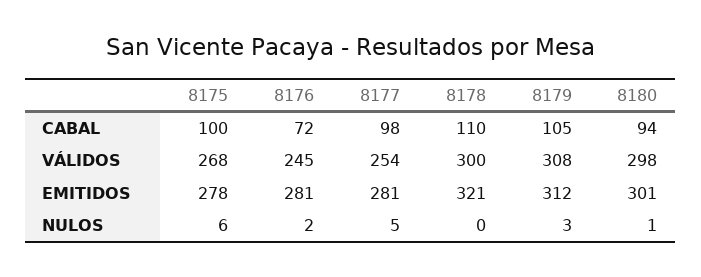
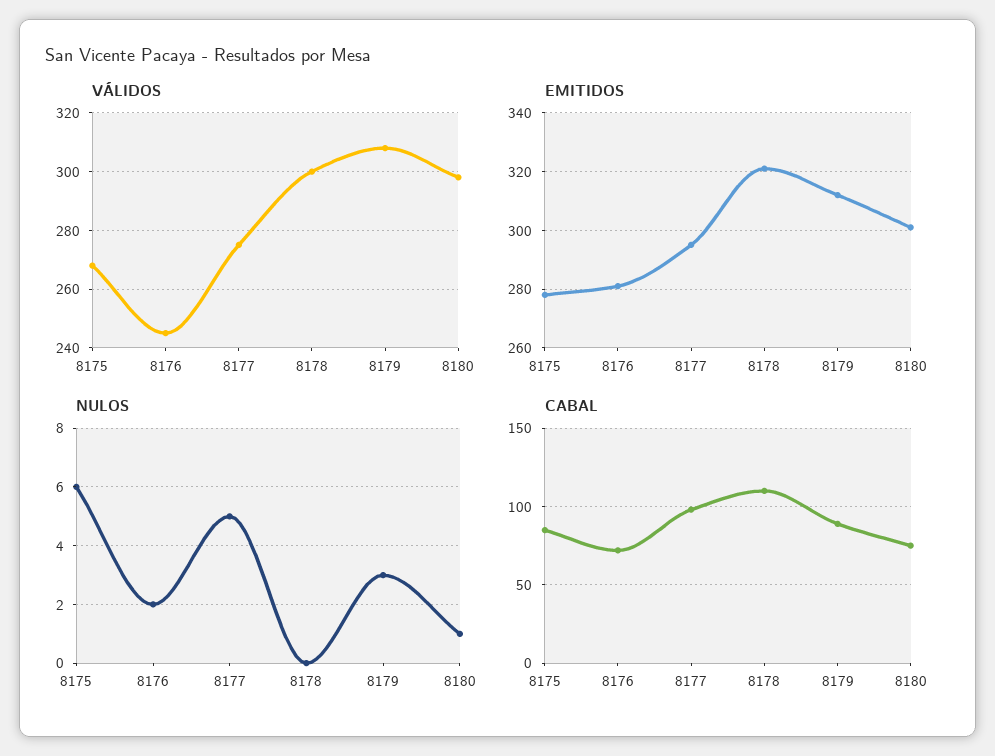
  {
    "CABAL": {
-     "8175": 100,
+     "8175": 85,
      "8176": 72,
      "8177": 98,
      "8178": 110,
-     "8179": 105,
+     "8179": 90,
-     "8180": 94
+     "8180": 75
    },
    "VÁLIDOS": {
      "8175": 268,
      "8176": 245,
-     "8177": 254,
+     "8177": 275,
      "8178": 300,
      "8179": 308,
      "8180": 298
    },
    "EMITIDOS": {
      "8175": 278,
      "8176": 281,
-     "8177": 281,
+     "8177": 295,
      "8178": 321,
      "8179": 312,
      "8180": 301
    },
    "NULOS": {
      "8175": 6,
      "8176": 2,
      "8177": 5,
      "8178": 0,
      "8179": 3,
      "8180": 1
    }
  }

